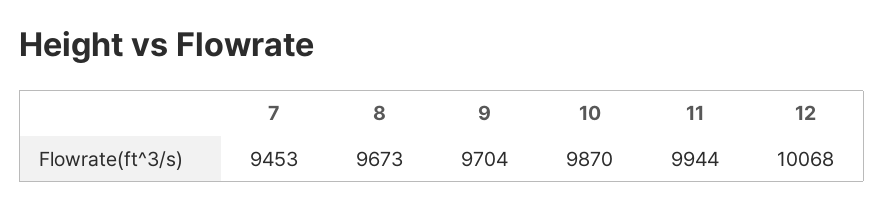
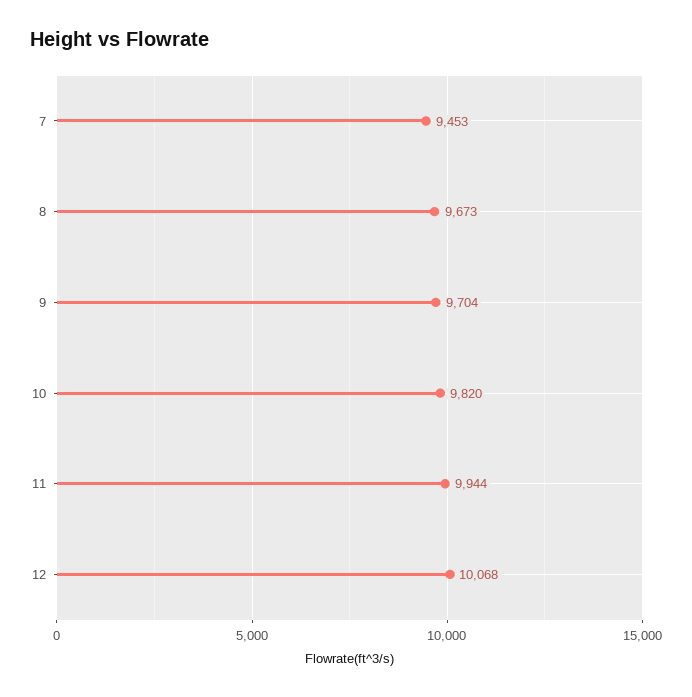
  {
    "7": 9453,
    "8": 9673,
    "9": 9704,
-   "10": 9870,
+   "10": 9820,
    "11": 9944,
    "12": 10068
  }

